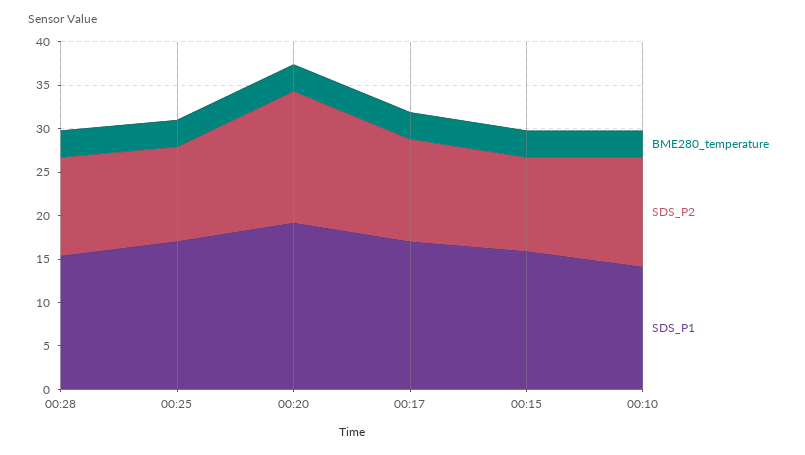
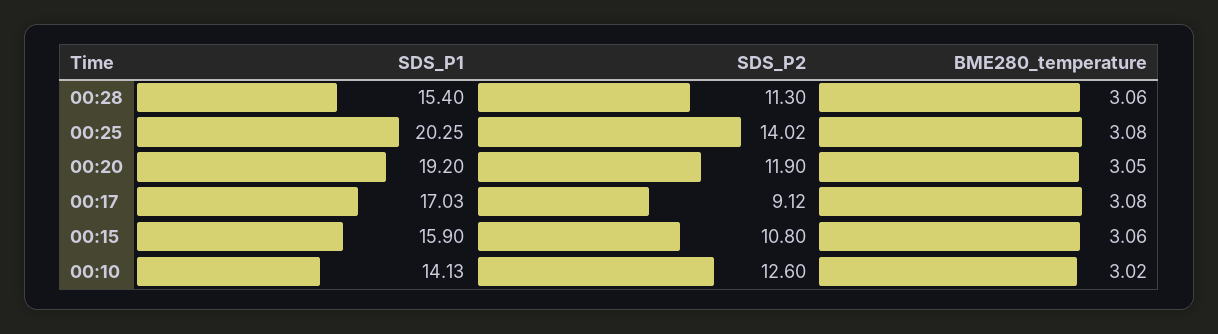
  {
    "BME280_temperature": {
      "00:28": 3.06,
      "00:25": 3.08,
      "00:20": 3.05,
      "00:17": 3.08,
      "00:15": 3.06,
      "00:10": 3.02
    },
    "SDS_P2": {
      "00:28": 11.3,
-     "00:25": 11,
+     "00:25": 14.02,
-     "00:20": 15,
+     "00:20": 11.9,
-     "00:17": 12,
+     "00:17": 9.12,
      "00:15": 10.8,
      "00:10": 12.6
    },
    "SDS_P1": {
      "00:28": 15.4,
-     "00:25": 17,
+     "00:25": 20.25,
      "00:20": 19.2,
      "00:17": 17.03,
      "00:15": 15.9,
      "00:10": 14.13
    }
  }

